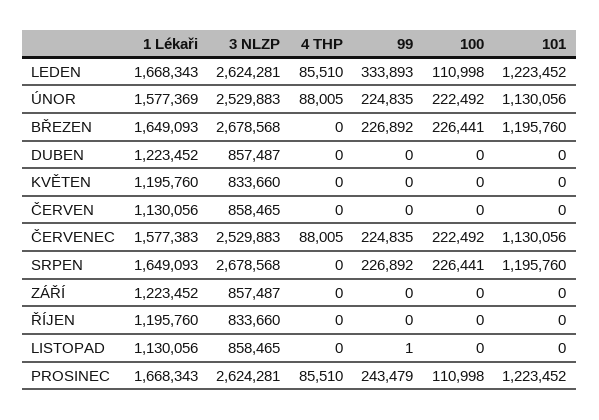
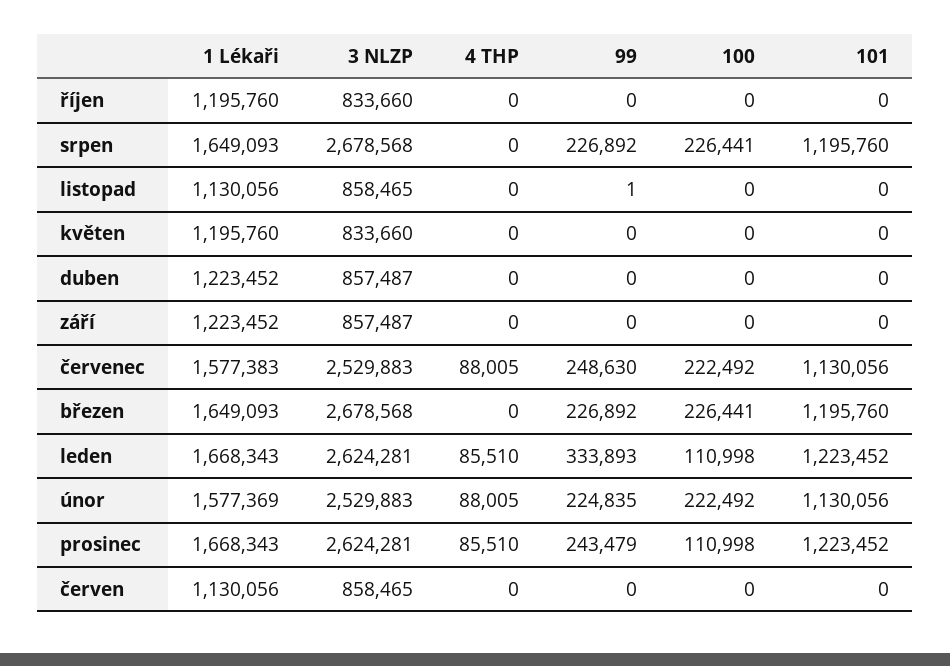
  {
    "1 Lékaři": {
      "LEDEN": 1668343,
      "ÚNOR": 1577369,
      "BŘEZEN": 1649093,
      "DUBEN": 1223452,
      "KVĚTEN": 1195760,
      "ČERVEN": 1130056,
      "ČERVENEC": 1577383,
      "SRPEN": 1649093,
      "ZÁŘÍ": 1223452,
      "ŘÍJEN": 1195760,
      "LISTOPAD": 1130056,
      "PROSINEC": 1668343
    },
    "3 NLZP": {
      "LEDEN": 2624281,
      "ÚNOR": 2529883,
      "BŘEZEN": 2678568,
      "DUBEN": 857487,
      "KVĚTEN": 833660,
      "ČERVEN": 858465,
      "ČERVENEC": 2529883,
      "SRPEN": 2678568,
      "ZÁŘÍ": 857487,
      "ŘÍJEN": 833660,
      "LISTOPAD": 858465,
      "PROSINEC": 2624281
    },
    "4 THP": {
      "LEDEN": 85510,
      "ÚNOR": 88005,
      "BŘEZEN": 0,
      "DUBEN": 0,
      "KVĚTEN": 0,
      "ČERVEN": 0,
      "ČERVENEC": 88005,
      "SRPEN": 0,
      "ZÁŘÍ": 0,
      "ŘÍJEN": 0,
      "LISTOPAD": 0,
      "PROSINEC": 85510
    },
    "99": {
      "LEDEN": 333893,
      "ÚNOR": 224835,
      "BŘEZEN": 226892,
      "DUBEN": 0,
      "KVĚTEN": 0,
      "ČERVEN": 0,
-     "ČERVENEC": 224835,
+     "ČERVENEC": 248630,
      "SRPEN": 226892,
      "ZÁŘÍ": 0,
      "ŘÍJEN": 0,
      "LISTOPAD": 1,
      "PROSINEC": 243479
    },
    "100": {
      "LEDEN": 110998,
      "ÚNOR": 222492,
      "BŘEZEN": 226441,
      "DUBEN": 0,
      "KVĚTEN": 0,
      "ČERVEN": 0,
      "ČERVENEC": 222492,
      "SRPEN": 226441,
      "ZÁŘÍ": 0,
      "ŘÍJEN": 0,
      "LISTOPAD": 0,
      "PROSINEC": 110998
    },
    "101": {
      "LEDEN": 1223452,
      "ÚNOR": 1130056,
      "BŘEZEN": 1195760,
      "DUBEN": 0,
      "KVĚTEN": 0,
      "ČERVEN": 0,
      "ČERVENEC": 1130056,
      "SRPEN": 1195760,
      "ZÁŘÍ": 0,
      "ŘÍJEN": 0,
      "LISTOPAD": 0,
      "PROSINEC": 1223452
    }
  }

